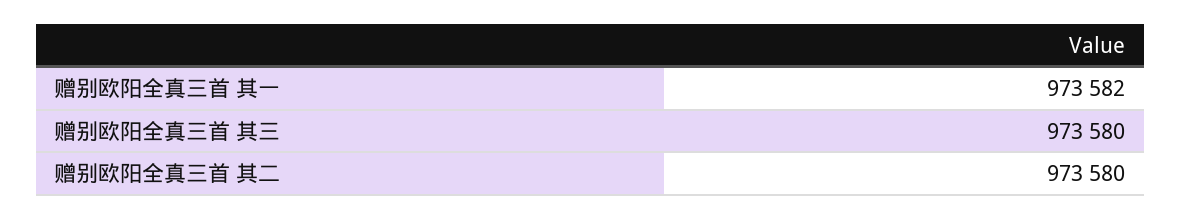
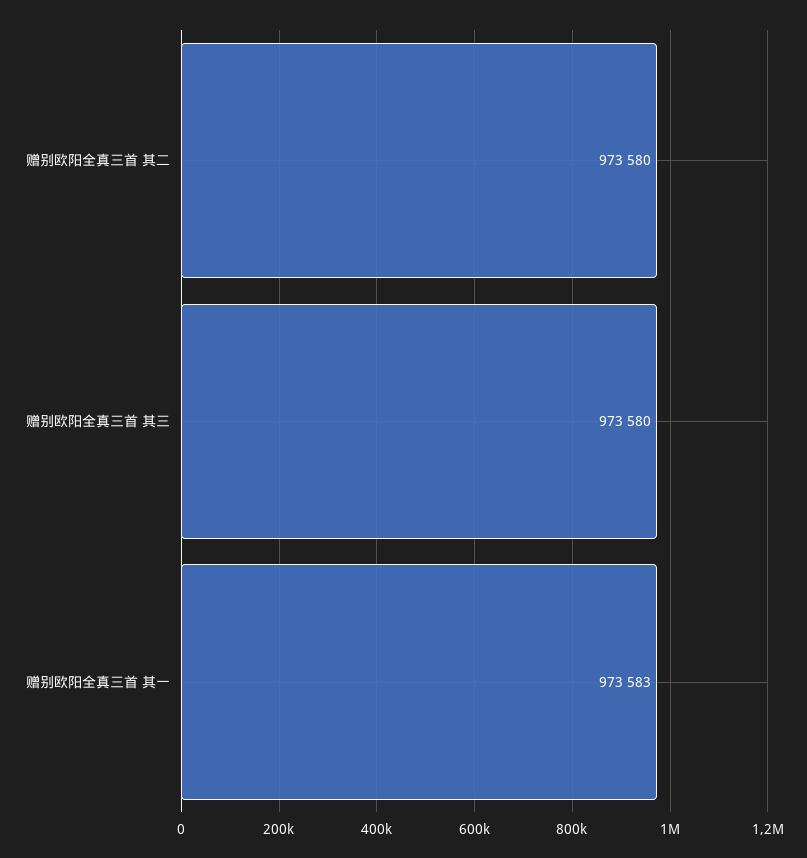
  {
-   "赠别欧阳全真三首 其一": 973582,
+   "赠别欧阳全真三首 其一": 973583,
    "赠别欧阳全真三首 其三": 973580,
    "赠别欧阳全真三首 其二": 973580
  }

